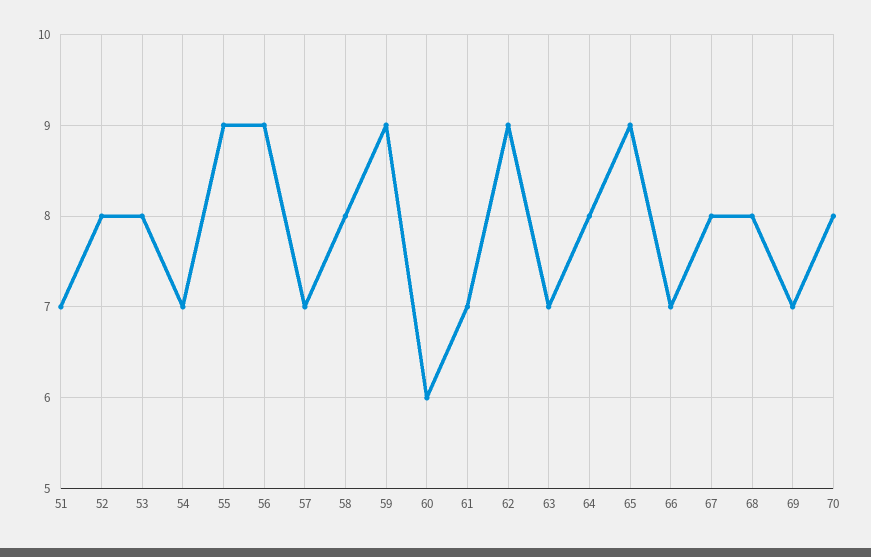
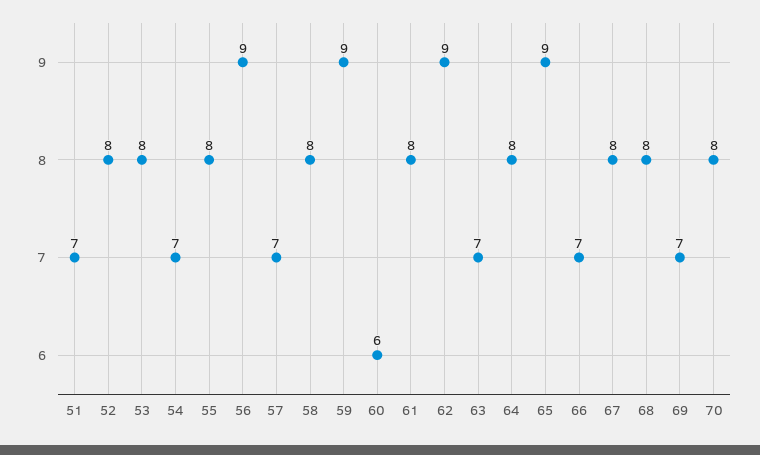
  {
    "51": 7,
    "52": 8,
    "53": 8,
    "54": 7,
-   "55": 9,
+   "55": 8,
    "56": 9,
    "57": 7,
    "58": 8,
    "59": 9,
    "60": 6,
-   "61": 7,
+   "61": 8,
    "62": 9,
    "63": 7,
    "64": 8,
    "65": 9,
    "66": 7,
    "67": 8,
    "68": 8,
    "69": 7,
    "70": 8
  }

